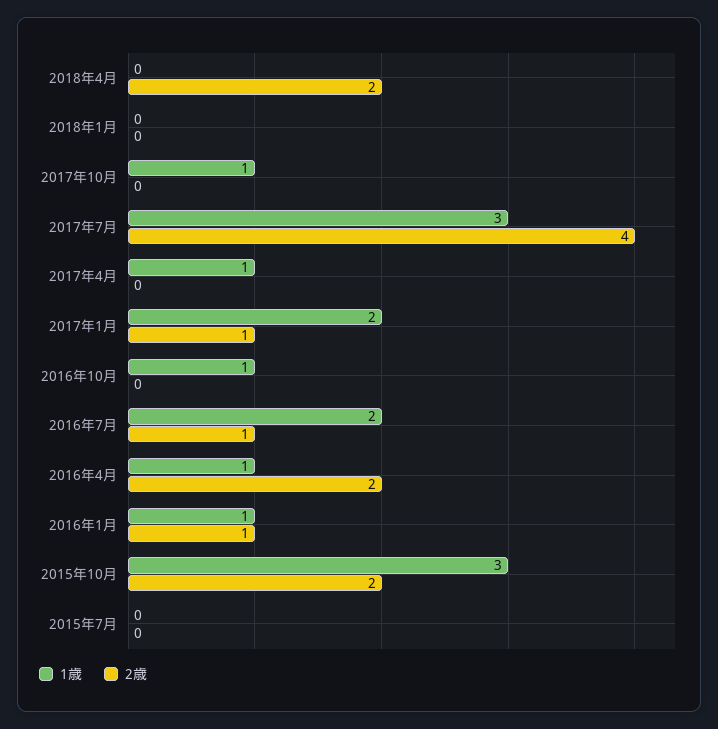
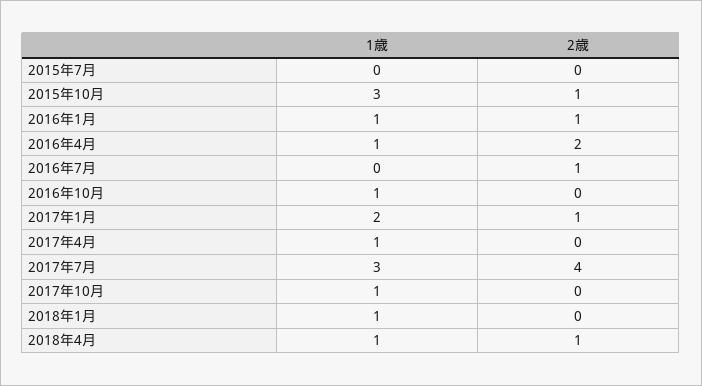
  {
    "1歳": {
-     "2018年4月": 0,
+     "2018年4月": 1,
-     "2018年1月": 0,
+     "2018年1月": 1,
      "2017年10月": 1,
      "2017年7月": 3,
      "2017年4月": 1,
      "2017年1月": 2,
      "2016年10月": 1,
-     "2016年7月": 2,
+     "2016年7月": 0,
      "2016年4月": 1,
      "2016年1月": 1,
      "2015年10月": 3,
      "2015年7月": 0
    },
    "2歳": {
-     "2018年4月": 2,
+     "2018年4月": 1,
      "2018年1月": 0,
      "2017年10月": 0,
      "2017年7月": 4,
      "2017年4月": 0,
      "2017年1月": 1,
      "2016年10月": 0,
      "2016年7月": 1,
      "2016年4月": 2,
      "2016年1月": 1,
-     "2015年10月": 2,
+     "2015年10月": 1,
      "2015年7月": 0
    }
  }

